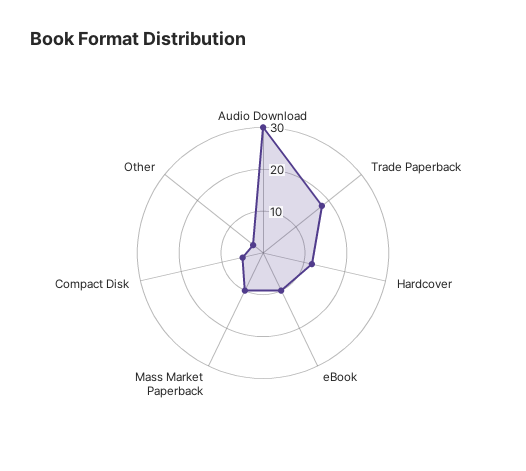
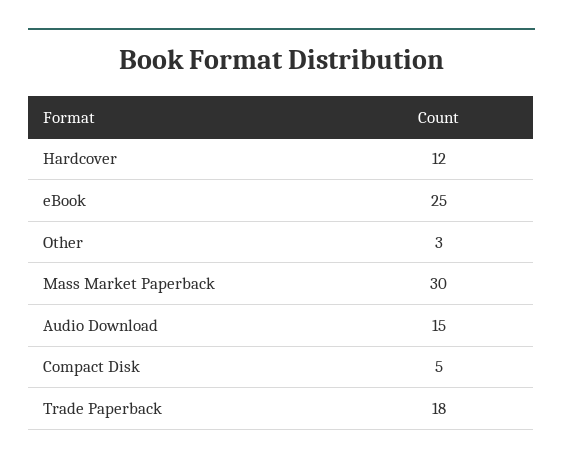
  {
-   "Audio Download": 30,
+   "Audio Download": 15,
    "Trade Paperback": 18,
    "Hardcover": 12,
-   "eBook": 10,
+   "eBook": 25,
-   "Mass Market Paperback": 10,
+   "Mass Market Paperback": 30,
    "Compact Disk": 5,
    "Other": 3
  }

